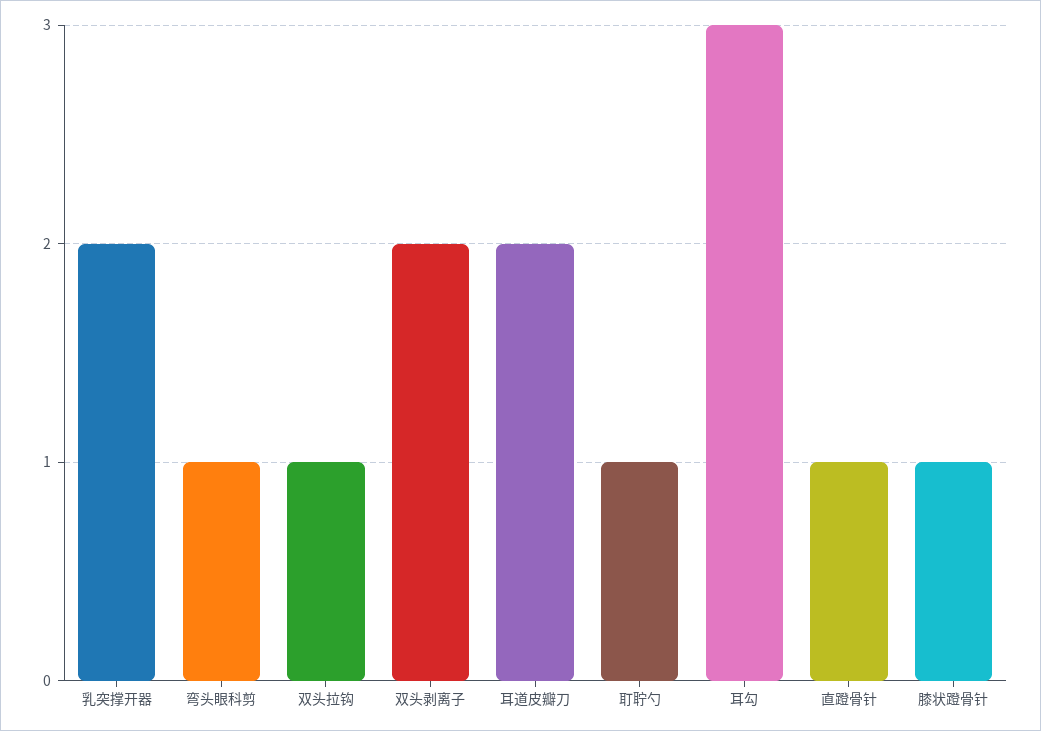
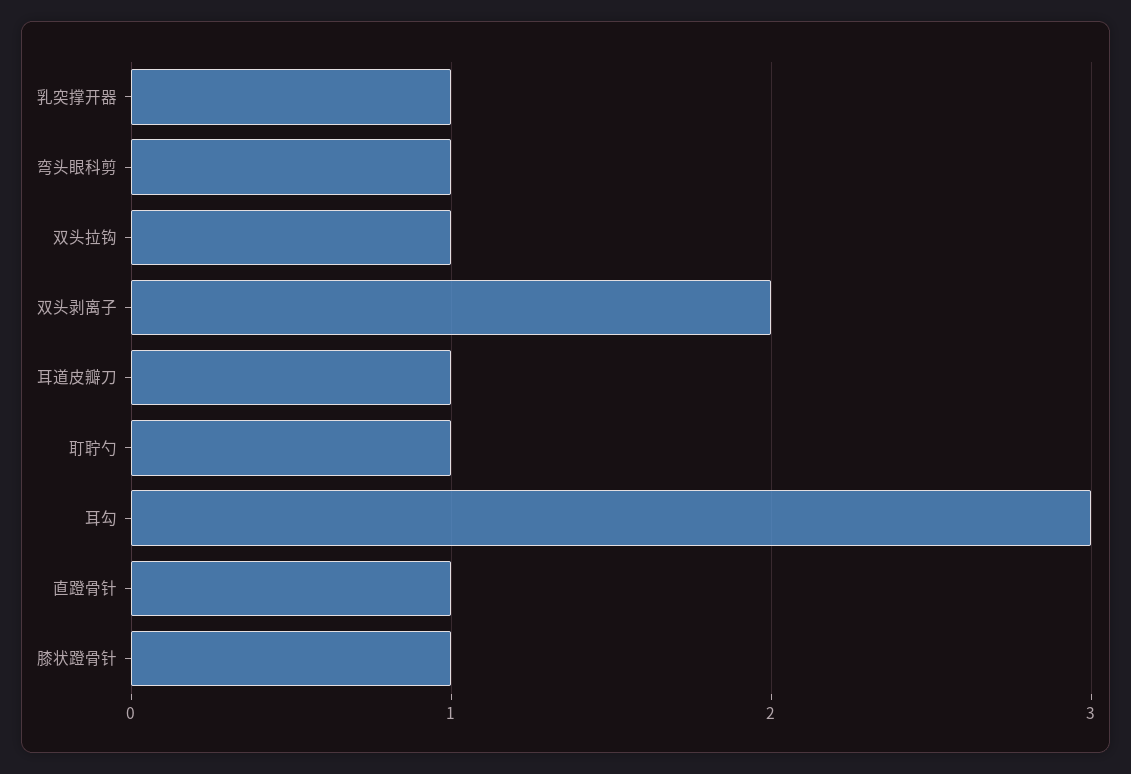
  {
-   "乳突撑开器": 2,
+   "乳突撑开器": 1,
    "弯头眼科剪": 1,
    "双头拉钩": 1,
    "双头剥离子": 2,
-   "耳道皮瓣刀": 2,
+   "耳道皮瓣刀": 1,
    "耵聍勺": 1,
    "耳勾": 3,
    "直蹬骨针": 1,
    "膝状蹬骨针": 1
  }

